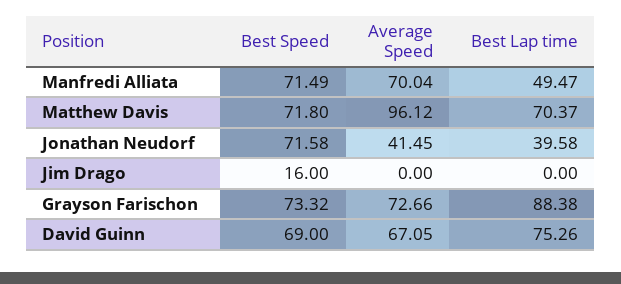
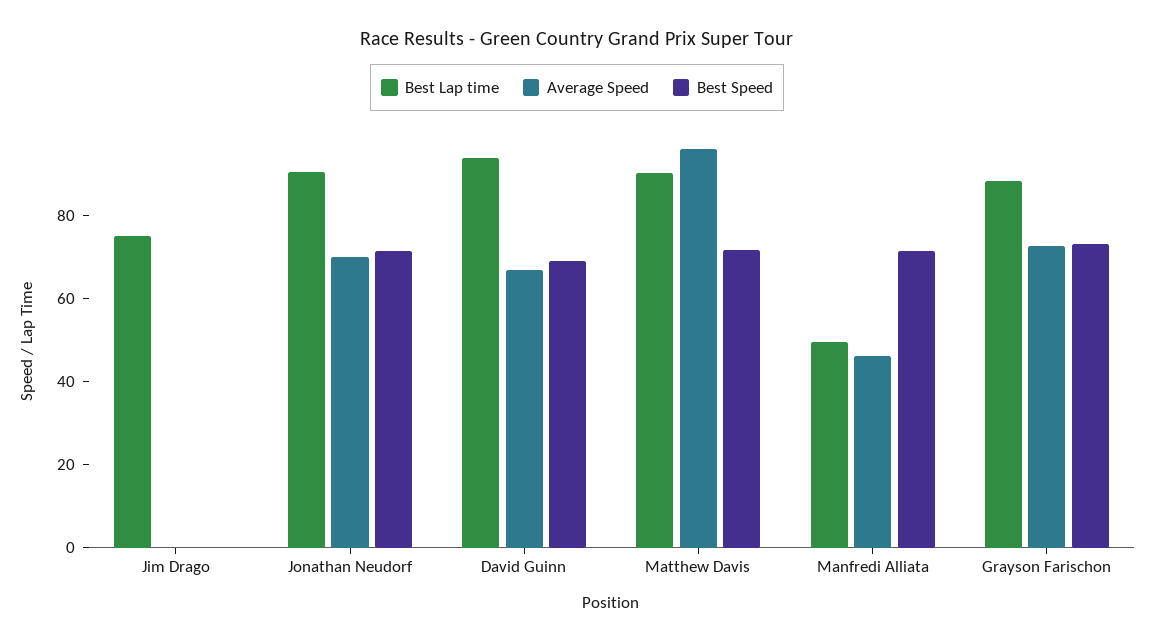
  {
    "Best Speed": {
      "Manfredi Alliata": 71.49,
      "Matthew Davis": 71.8,
      "Jonathan Neudorf": 71.58,
-     "Jim Drago": 16,
+     "Jim Drago": 0,
      "Grayson Farischon": 73.32,
      "David Guinn": 69
    },
    "Average Speed": {
-     "Manfredi Alliata": 70.04,
+     "Manfredi Alliata": 45,
      "Matthew Davis": 96.12,
-     "Jonathan Neudorf": 41.45,
+     "Jonathan Neudorf": 70,
      "Jim Drago": 0,
      "Grayson Farischon": 72.66,
      "David Guinn": 67.05
    },
    "Best Lap time": {
      "Manfredi Alliata": 49.47,
-     "Matthew Davis": 70.37,
+     "Matthew Davis": 90,
-     "Jonathan Neudorf": 39.58,
+     "Jonathan Neudorf": 90,
-     "Jim Drago": 0,
+     "Jim Drago": 75,
      "Grayson Farischon": 88.38,
-     "David Guinn": 75.26
+     "David Guinn": 95
    }
  }

